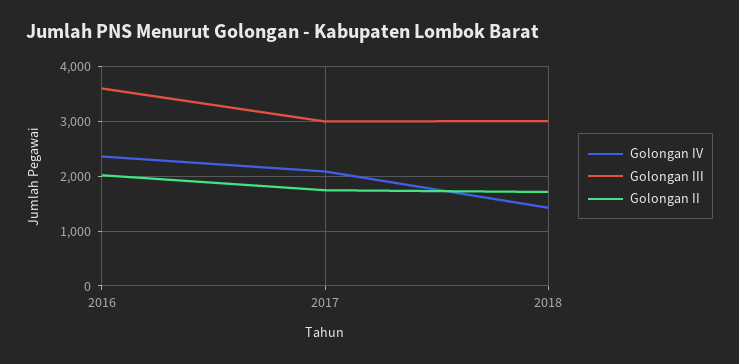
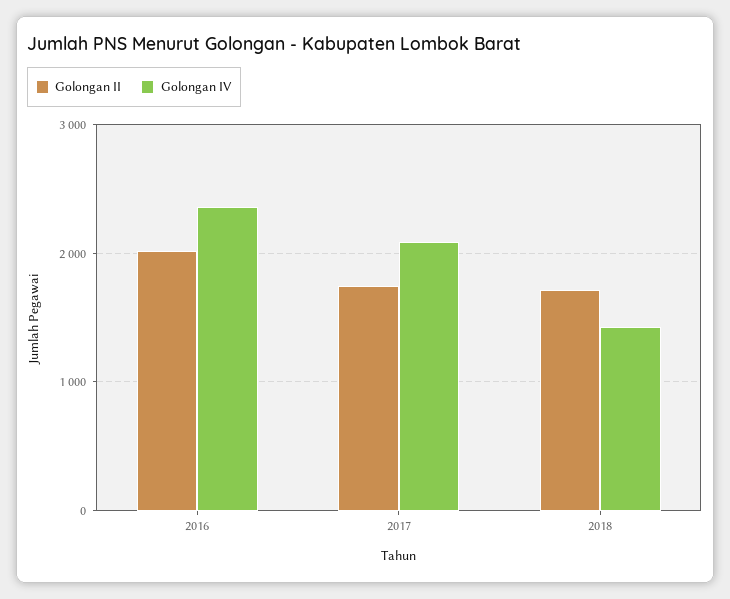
  {
    "Golongan IV": {
      "2016": 2400,
      "2017": 2100,
      "2018": 1400
    },
-   "Golongan III": {
-     "2016": 3600,
-     "2017": 3000,
-     "2018": 3000
-   },
    "Golongan II": {
      "2016": 2000,
      "2017": 1700,
      "2018": 1700
    }
  }

